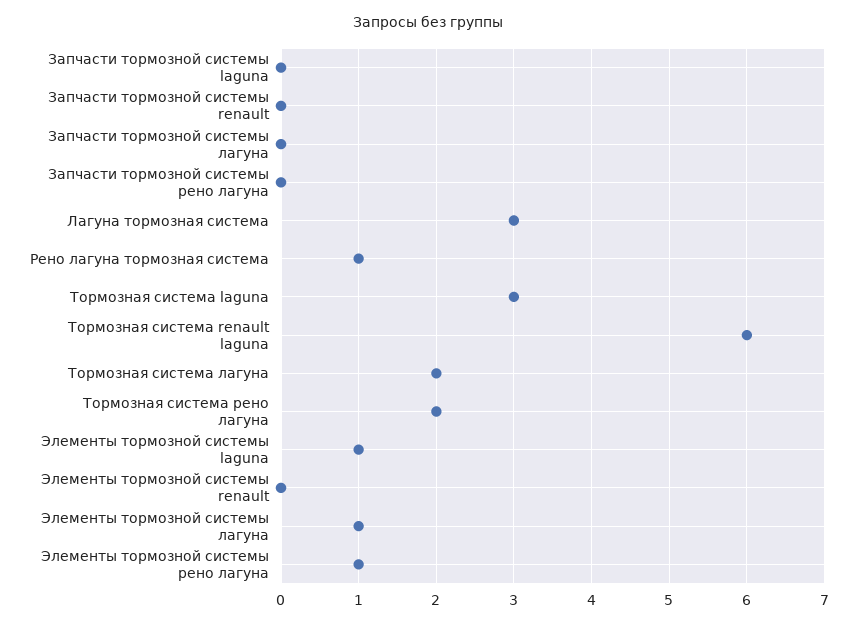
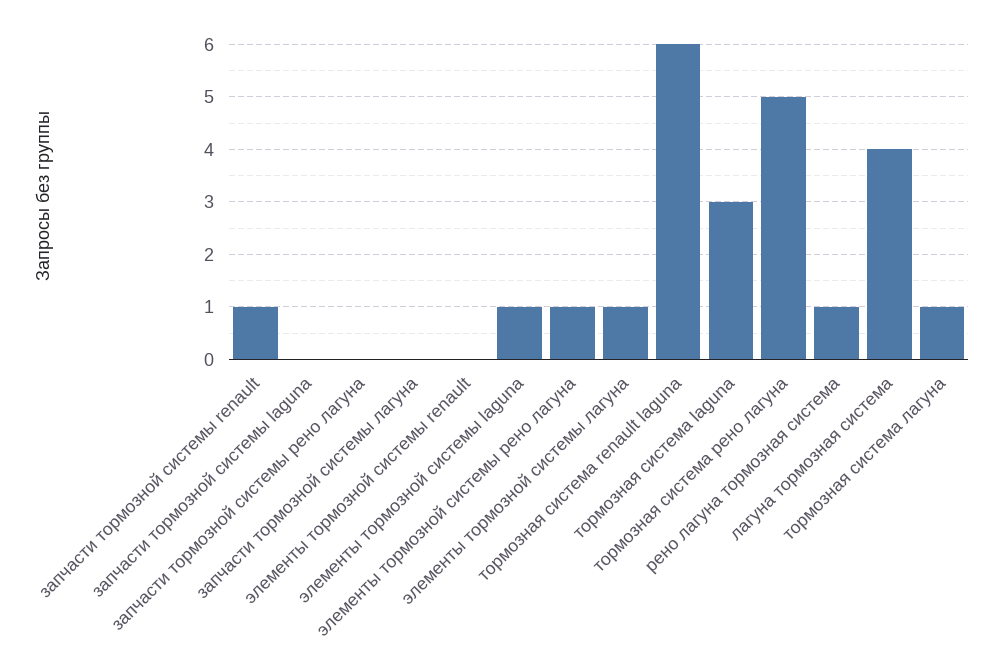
  {
    "Запчасти тормозной системы laguna": 0,
-   "Запчасти тормозной системы renault": 0,
+   "Запчасти тормозной системы renault": 1,
    "Запчасти тормозной системы лагуна": 0,
    "Запчасти тормозной системы рено лагуна": 0,
-   "Лагуна тормозная система": 3,
+   "Лагуна тормозная система": 4,
    "Рено лагуна тормозная система": 1,
    "Тормозная система laguna": 3,
    "Тормозная система renault laguna": 6,
-   "Тормозная система лагуна": 2,
+   "Тормозная система лагуна": 1,
-   "Тормозная система рено лагуна": 2,
+   "Тормозная система рено лагуна": 5,
    "Элементы тормозной системы laguna": 1,
    "Элементы тормозной системы renault": 0,
    "Элементы тормозной системы лагуна": 1,
    "Элементы тормозной системы рено лагуна": 1
  }

